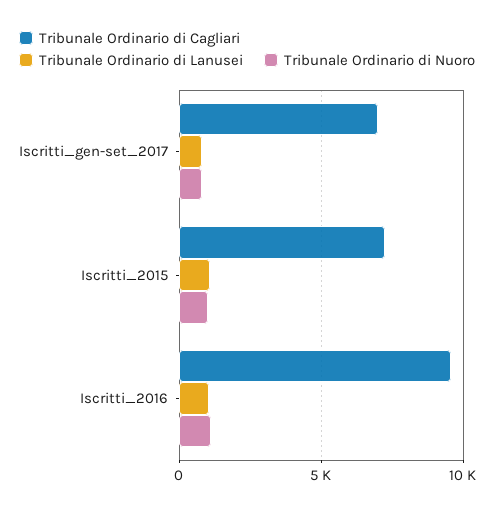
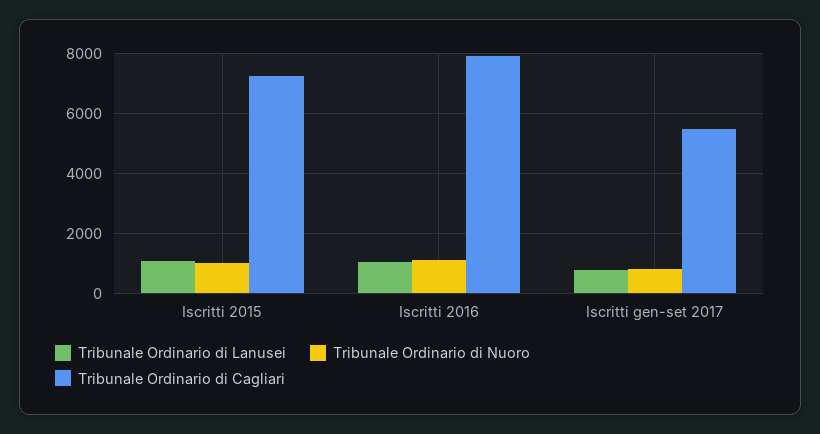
  {
    "Tribunale Ordinario di Cagliari": {
-     "Iscritti_gen-set_2017": 7000,
+     "Iscritti_gen-set_2017": 5500,
      "Iscritti_2015": 7250,
-     "Iscritti_2016": 9500
+     "Iscritti_2016": 8000
    },
    "Tribunale Ordinario di Lanusei": {
      "Iscritti_gen-set_2017": 750,
      "Iscritti_2015": 1000,
      "Iscritti_2016": 1000
    },
    "Tribunale Ordinario di Nuoro": {
      "Iscritti_gen-set_2017": 750,
      "Iscritti_2015": 1000,
      "Iscritti_2016": 1000
    }
  }

